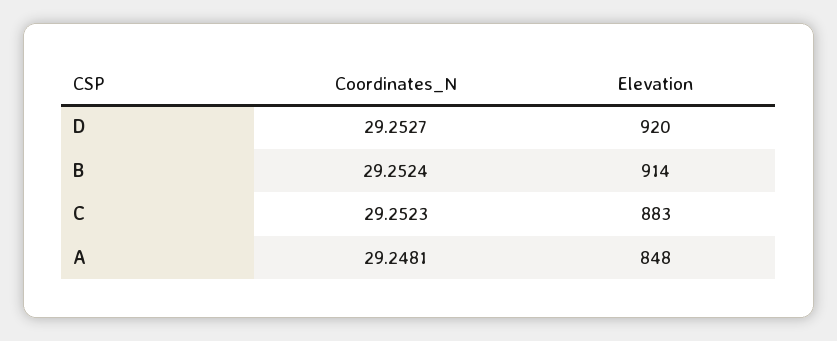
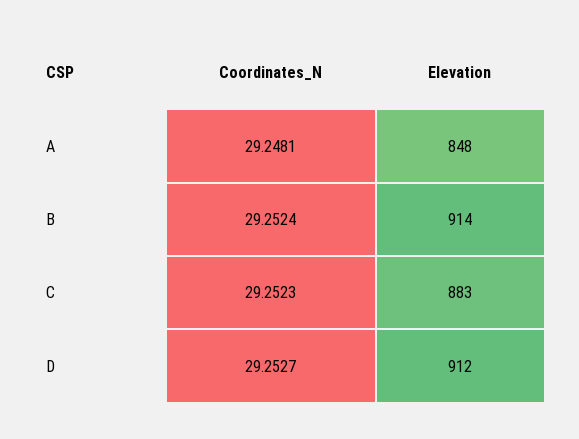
  {
    "Coordinates_N": {
      "D": 29.2527,
      "B": 29.2524,
      "C": 29.2523,
      "A": 29.2481
    },
    "Elevation": {
-     "D": 920,
+     "D": 912,
      "B": 914,
      "C": 883,
      "A": 848
    }
  }

